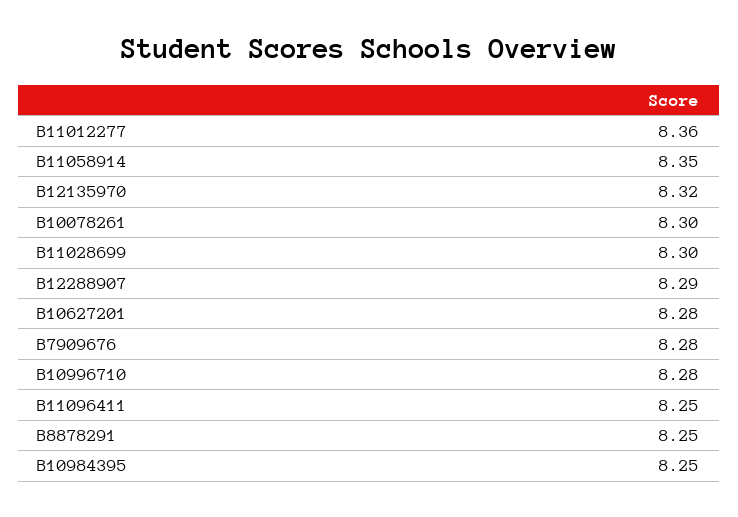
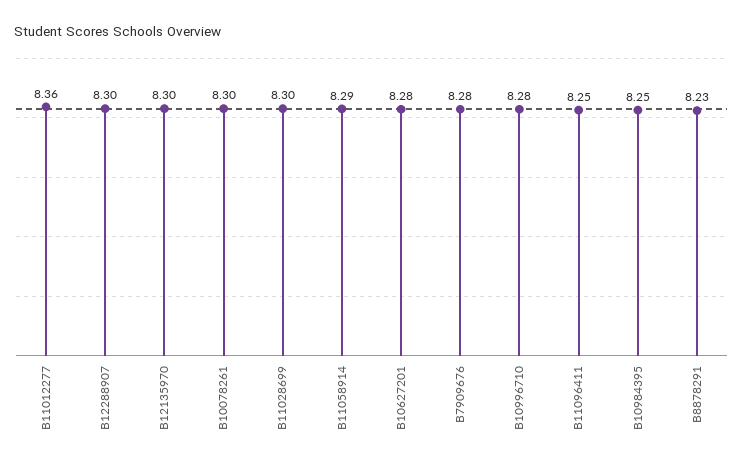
  {
    "B11012277": 8.36,
-   "B11058914": 8.35,
+   "B11058914": 8.29,
-   "B12135970": 8.32,
+   "B12135970": 8.3,
    "B10078261": 8.3,
    "B11028699": 8.3,
-   "B12288907": 8.29,
+   "B12288907": 8.3,
    "B10627201": 8.28,
    "B7909676": 8.28,
    "B10996710": 8.28,
    "B11096411": 8.25,
-   "B8878291": 8.25,
+   "B8878291": 8.23,
    "B10984395": 8.25
  }

